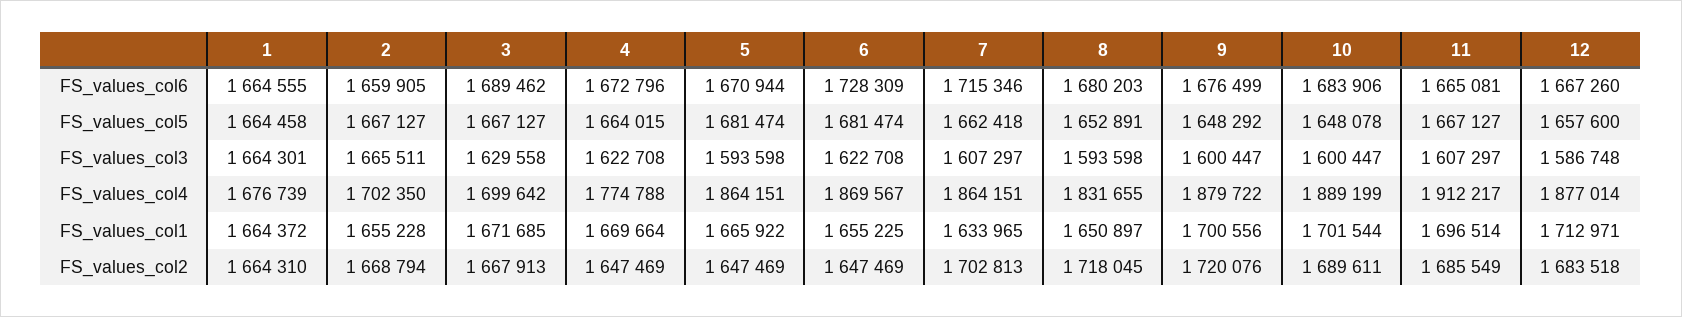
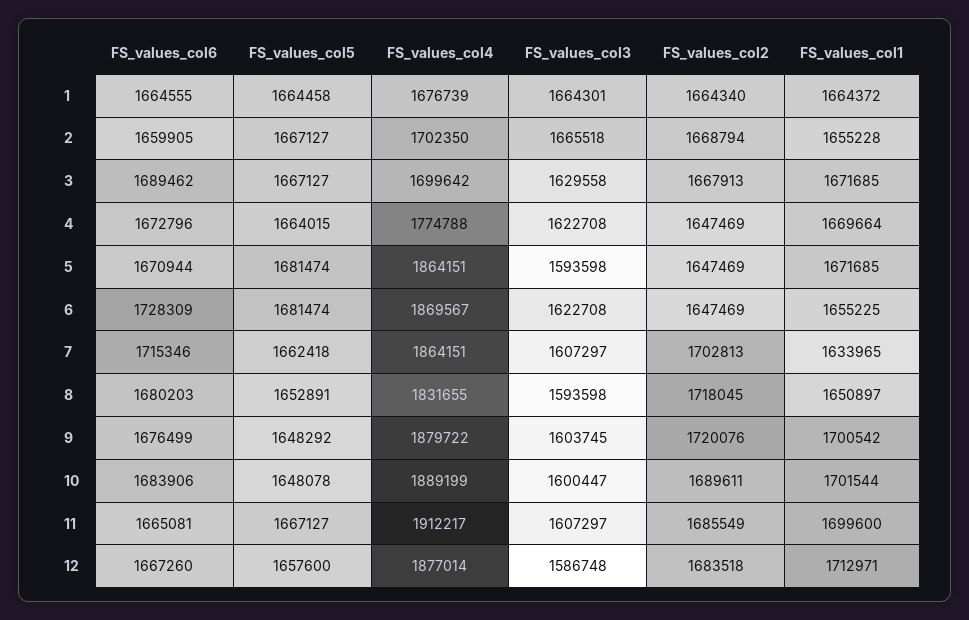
  {
    "1": {
      "FS_values_col6": 1664555,
      "FS_values_col5": 1664458,
      "FS_values_col3": 1664301,
      "FS_values_col4": 1676739,
      "FS_values_col1": 1664372,
-     "FS_values_col2": 1664310
+     "FS_values_col2": 1664340
    },
    "2": {
      "FS_values_col6": 1659905,
      "FS_values_col5": 1667127,
-     "FS_values_col3": 1665511,
+     "FS_values_col3": 1665518,
      "FS_values_col4": 1702350,
      "FS_values_col1": 1655228,
      "FS_values_col2": 1668794
    },
    "3": {
      "FS_values_col6": 1689462,
      "FS_values_col5": 1667127,
      "FS_values_col3": 1629558,
      "FS_values_col4": 1699642,
      "FS_values_col1": 1671685,
      "FS_values_col2": 1667913
    },
    "4": {
      "FS_values_col6": 1672796,
      "FS_values_col5": 1664015,
      "FS_values_col3": 1622708,
      "FS_values_col4": 1774788,
      "FS_values_col1": 1669664,
      "FS_values_col2": 1647469
    },
    "5": {
      "FS_values_col6": 1670944,
      "FS_values_col5": 1681474,
      "FS_values_col3": 1593598,
      "FS_values_col4": 1864151,
-     "FS_values_col1": 1665922,
+     "FS_values_col1": 1671685,
      "FS_values_col2": 1647469
    },
    "6": {
      "FS_values_col6": 1728309,
      "FS_values_col5": 1681474,
      "FS_values_col3": 1622708,
      "FS_values_col4": 1869567,
      "FS_values_col1": 1655225,
      "FS_values_col2": 1647469
    },
    "7": {
      "FS_values_col6": 1715346,
      "FS_values_col5": 1662418,
      "FS_values_col3": 1607297,
      "FS_values_col4": 1864151,
      "FS_values_col1": 1633965,
      "FS_values_col2": 1702813
    },
    "8": {
      "FS_values_col6": 1680203,
      "FS_values_col5": 1652891,
      "FS_values_col3": 1593598,
      "FS_values_col4": 1831655,
      "FS_values_col1": 1650897,
      "FS_values_col2": 1718045
    },
    "9": {
      "FS_values_col6": 1676499,
      "FS_values_col5": 1648292,
-     "FS_values_col3": 1600447,
+     "FS_values_col3": 1603745,
      "FS_values_col4": 1879722,
-     "FS_values_col1": 1700556,
+     "FS_values_col1": 1700542,
      "FS_values_col2": 1720076
    },
    "10": {
      "FS_values_col6": 1683906,
      "FS_values_col5": 1648078,
      "FS_values_col3": 1600447,
      "FS_values_col4": 1889199,
      "FS_values_col1": 1701544,
      "FS_values_col2": 1689611
    },
    "11": {
      "FS_values_col6": 1665081,
      "FS_values_col5": 1667127,
      "FS_values_col3": 1607297,
      "FS_values_col4": 1912217,
-     "FS_values_col1": 1696514,
+     "FS_values_col1": 1699600,
      "FS_values_col2": 1685549
    },
    "12": {
      "FS_values_col6": 1667260,
      "FS_values_col5": 1657600,
      "FS_values_col3": 1586748,
      "FS_values_col4": 1877014,
      "FS_values_col1": 1712971,
      "FS_values_col2": 1683518
    }
  }

